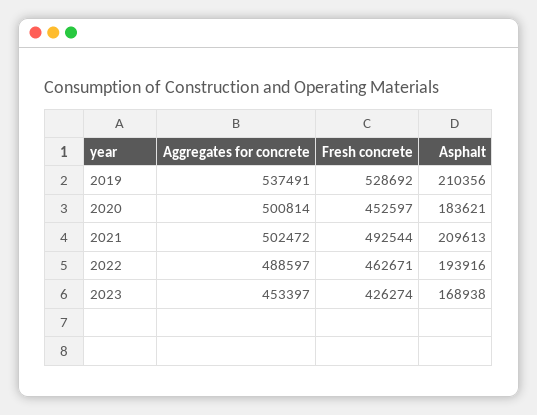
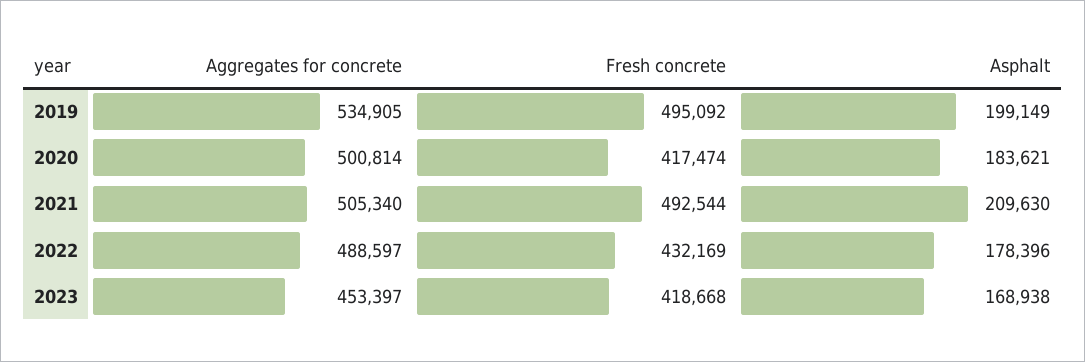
  {
    "Aggregates for concrete": {
-     "2019": 537491,
+     "2019": 534905,
      "2020": 500814,
-     "2021": 502472,
+     "2021": 505340,
      "2022": 488597,
      "2023": 453397
    },
    "Fresh concrete": {
-     "2019": 528692,
+     "2019": 495092,
-     "2020": 452597,
+     "2020": 417474,
      "2021": 492544,
-     "2022": 462671,
+     "2022": 432169,
-     "2023": 426274
+     "2023": 418668
    },
    "Asphalt": {
-     "2019": 210356,
+     "2019": 199149,
      "2020": 183621,
-     "2021": 209613,
+     "2021": 209630,
-     "2022": 193916,
+     "2022": 178396,
      "2023": 168938
    }
  }

